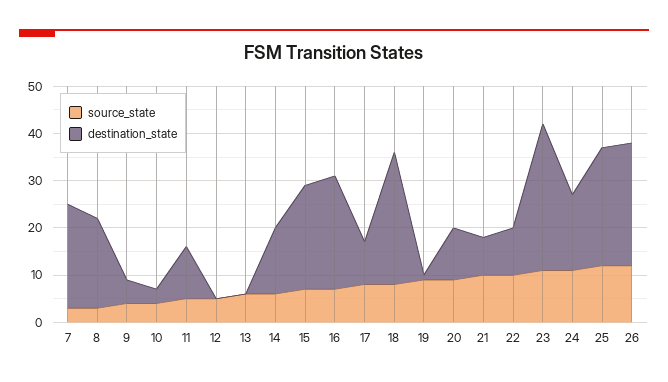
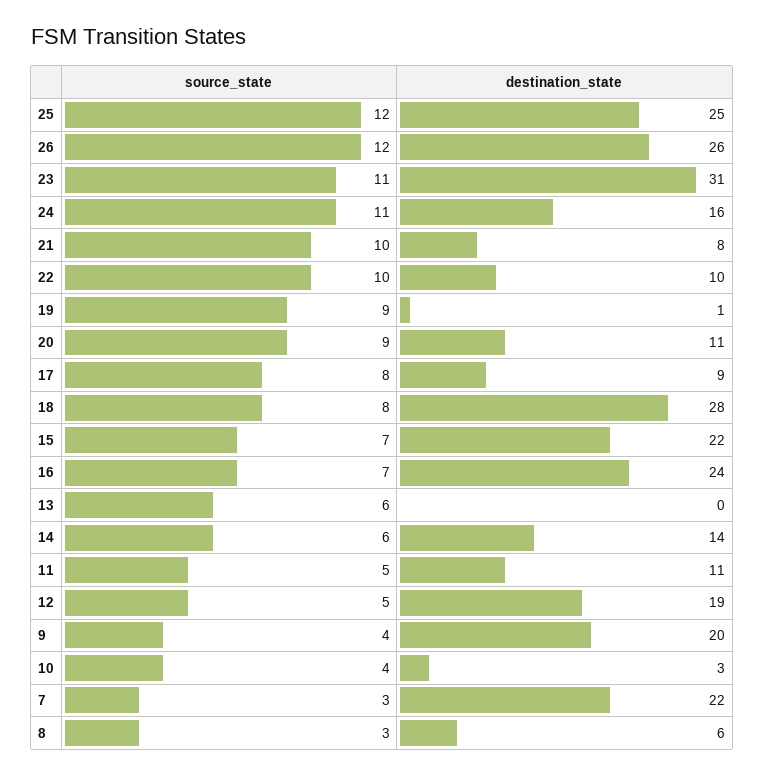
  {
    "source_state": {
      "7": 3,
      "8": 3,
      "9": 4,
      "10": 4,
      "11": 5,
      "12": 5,
      "13": 6,
      "14": 6,
      "15": 7,
      "16": 7,
      "17": 8,
      "18": 8,
      "19": 9,
      "20": 9,
      "21": 10,
      "22": 10,
      "23": 11,
      "24": 11,
      "25": 12,
      "26": 12
    },
    "destination_state": {
      "7": 22,
-     "8": 20,
+     "8": 6,
-     "9": 5,
+     "9": 20,
      "10": 3,
      "11": 11,
-     "12": 0,
+     "12": 19,
      "13": 0,
      "14": 14,
      "15": 22,
      "16": 24,
      "17": 9,
      "18": 28,
      "19": 1,
      "20": 11,
      "21": 8,
      "22": 10,
      "23": 31,
      "24": 16,
      "25": 25,
      "26": 26
    }
  }

